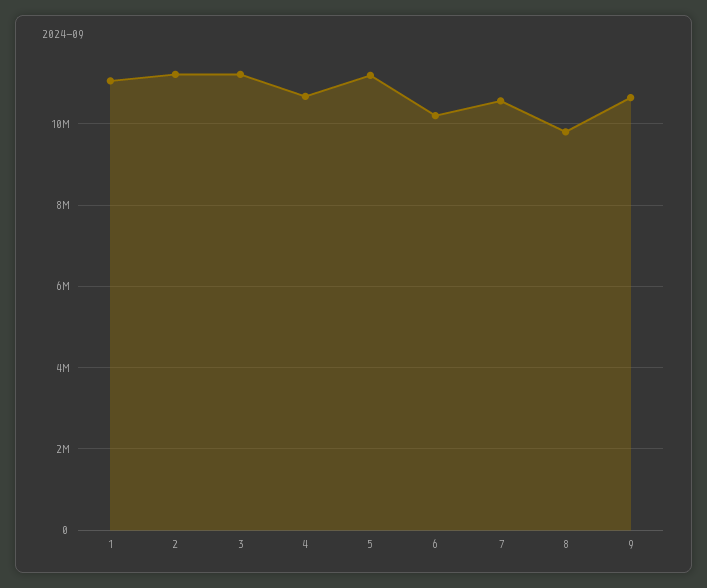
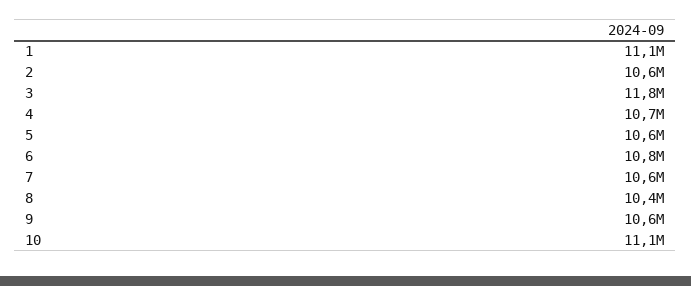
  {
    "1": 11100000,
-   "2": 11200000,
+   "2": 10600000,
-   "3": 11200000,
+   "3": 11800000,
    "4": 10700000,
-   "5": 11200000,
+   "5": 10600000,
-   "6": 10200000,
+   "6": 10800000,
    "7": 10600000,
-   "8": 9800000,
+   "8": 10400000,
-   "9": 10600000
+   "9": 10600000,
+   "10": 11100000
  }

